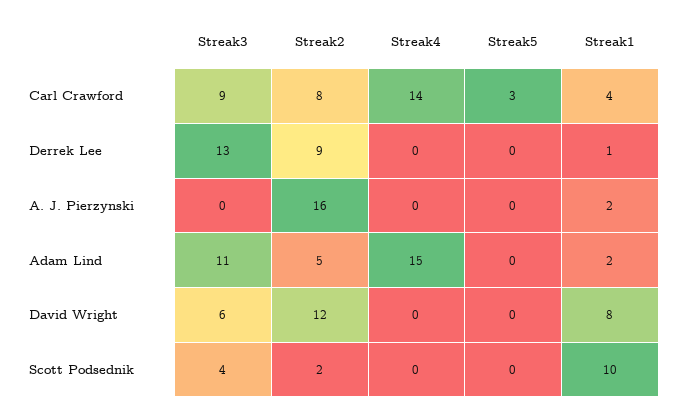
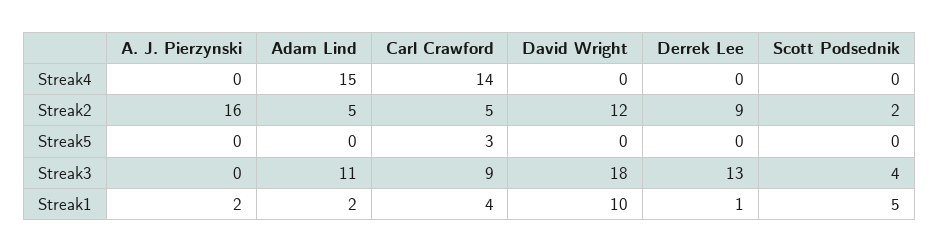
  {
    "Streak3": {
      "Carl Crawford": 9,
      "Derrek Lee": 13,
      "A. J. Pierzynski": 0,
      "Adam Lind": 11,
-     "David Wright": 6,
+     "David Wright": 18,
      "Scott Podsednik": 4
    },
    "Streak2": {
-     "Carl Crawford": 8,
+     "Carl Crawford": 5,
      "Derrek Lee": 9,
      "A. J. Pierzynski": 16,
      "Adam Lind": 5,
      "David Wright": 12,
      "Scott Podsednik": 2
    },
    "Streak4": {
      "Carl Crawford": 14,
      "Derrek Lee": 0,
      "A. J. Pierzynski": 0,
      "Adam Lind": 15,
      "David Wright": 0,
      "Scott Podsednik": 0
    },
    "Streak5": {
      "Carl Crawford": 3,
      "Derrek Lee": 0,
      "A. J. Pierzynski": 0,
      "Adam Lind": 0,
      "David Wright": 0,
      "Scott Podsednik": 0
    },
    "Streak1": {
      "Carl Crawford": 4,
      "Derrek Lee": 1,
      "A. J. Pierzynski": 2,
      "Adam Lind": 2,
-     "David Wright": 8,
+     "David Wright": 10,
-     "Scott Podsednik": 10
+     "Scott Podsednik": 5
    }
  }

